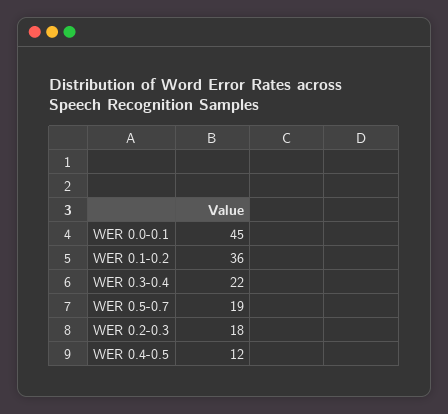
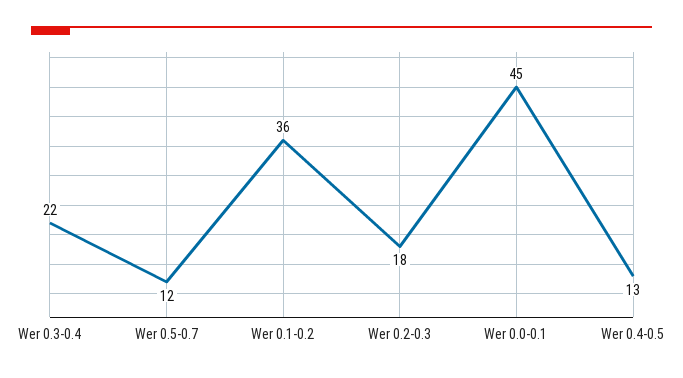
  {
    "WER 0.0-0.1": 45,
    "WER 0.1-0.2": 36,
    "WER 0.3-0.4": 22,
-   "WER 0.5-0.7": 19,
+   "WER 0.5-0.7": 12,
    "WER 0.2-0.3": 18,
-   "WER 0.4-0.5": 12
+   "WER 0.4-0.5": 13
  }

